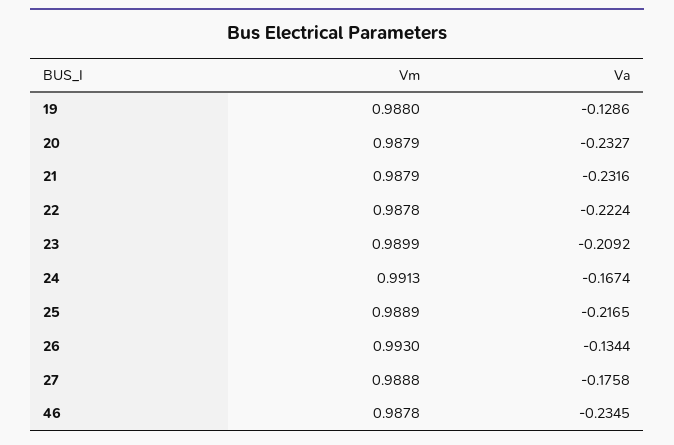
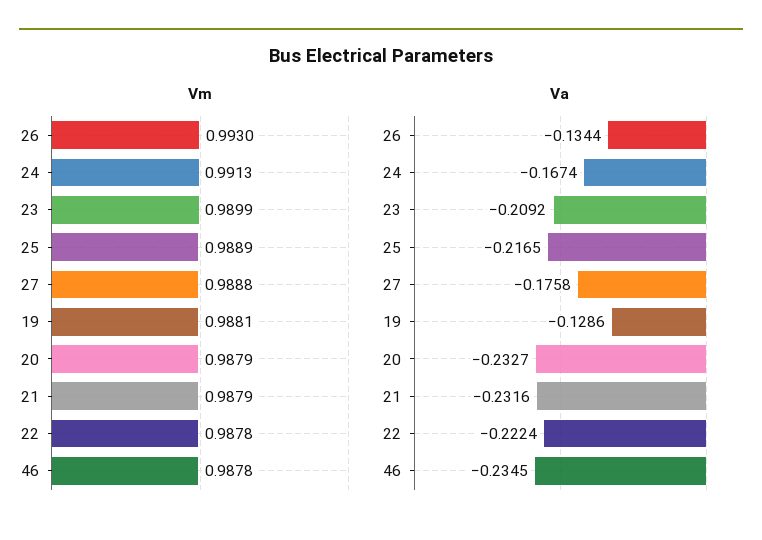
  {
    "Vm": {
-     "19": 0.988,
+     "19": 0.9881,
      "20": 0.9879,
      "21": 0.9879,
      "22": 0.9878,
      "23": 0.9899,
      "24": 0.9913,
      "25": 0.9889,
      "26": 0.993,
      "27": 0.9888,
      "46": 0.9878
    },
    "Va": {
      "19": -0.1286,
      "20": -0.2327,
      "21": -0.2316,
      "22": -0.2224,
      "23": -0.2092,
      "24": -0.1674,
      "25": -0.2165,
      "26": -0.1344,
      "27": -0.1758,
      "46": -0.2345
    }
  }

